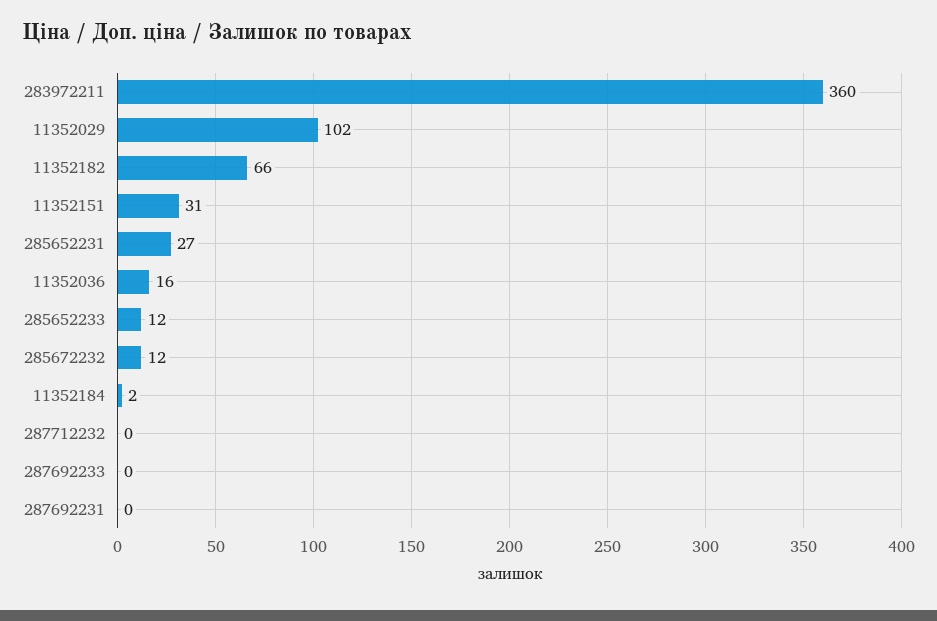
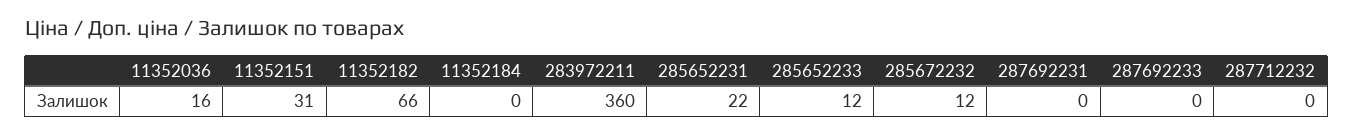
  {
    "283972211": 360,
-   "11352029": 102,
    "11352182": 66,
    "11352151": 31,
-   "285652231": 27,
+   "285652231": 22,
    "11352036": 16,
    "285652233": 12,
    "285672232": 12,
-   "11352184": 2,
+   "11352184": 0,
    "287712232": 0,
    "287692233": 0,
    "287692231": 0
  }

